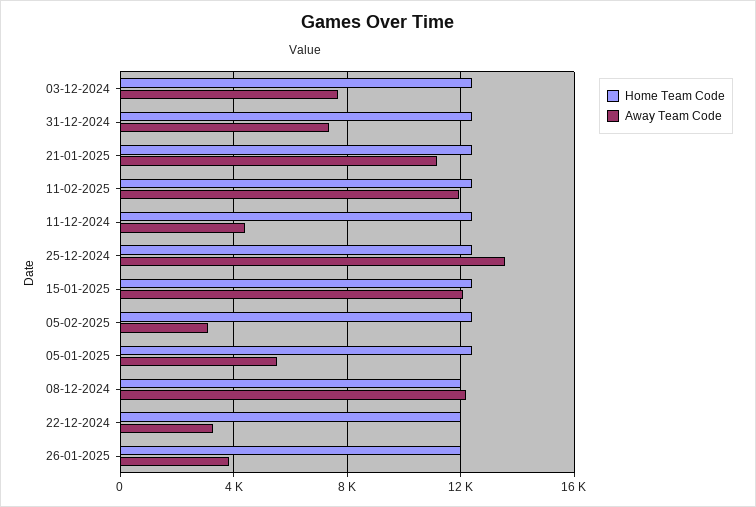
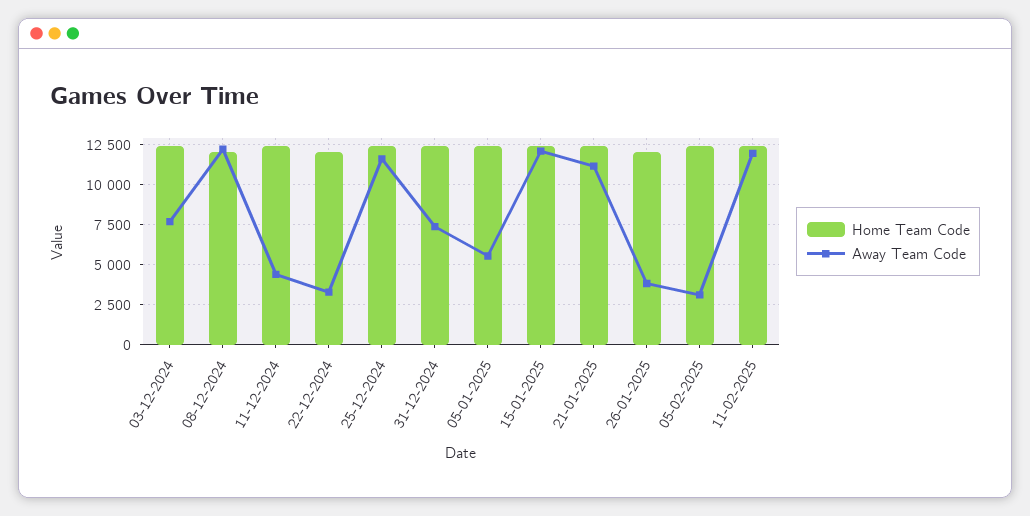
  {
    "Home Team Code": {
      "03-12-2024": 12500,
      "31-12-2024": 12500,
      "21-01-2025": 12500,
      "11-02-2025": 12500,
      "11-12-2024": 12500,
      "25-12-2024": 12500,
      "15-01-2025": 12500,
      "05-02-2025": 12500,
      "05-01-2025": 12500,
      "08-12-2024": 12000,
      "22-12-2024": 12000,
      "26-01-2025": 12000
    },
    "Away Team Code": {
      "03-12-2024": 7500,
      "31-12-2024": 7500,
      "21-01-2025": 11000,
      "11-02-2025": 12000,
      "11-12-2024": 4500,
-     "25-12-2024": 13500,
+     "25-12-2024": 11500,
      "15-01-2025": 12000,
      "05-02-2025": 3000,
      "05-01-2025": 5500,
      "08-12-2024": 12000,
      "22-12-2024": 3500,
      "26-01-2025": 4000
    }
  }

